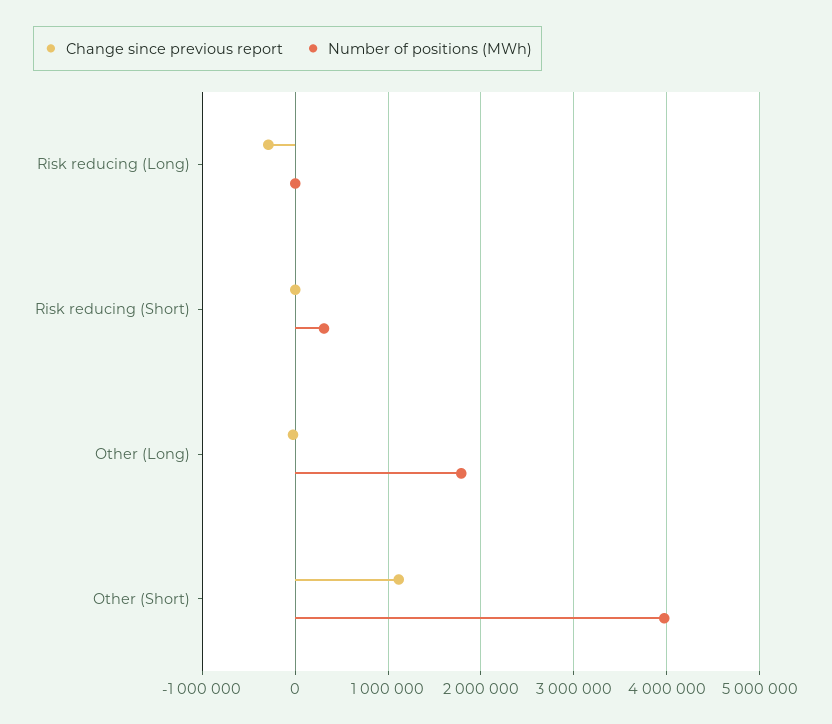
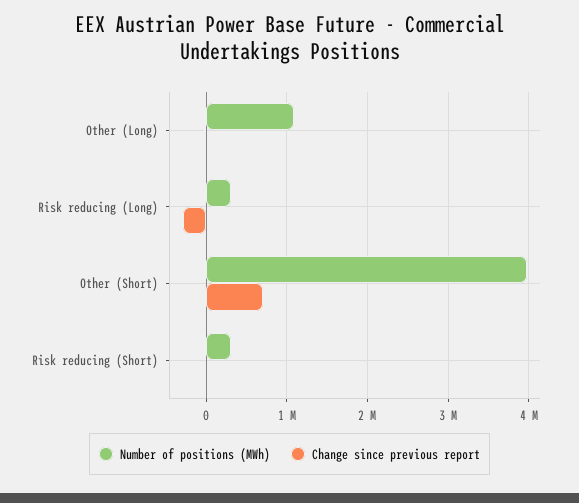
  {
    "Change since previous report": {
      "Risk reducing (Long)": -300000,
      "Risk reducing (Short)": 0,
      "Other (Long)": 0,
-     "Other (Short)": 1100000
+     "Other (Short)": 700000
    },
    "Number of positions (MWh)": {
-     "Risk reducing (Long)": 0,
+     "Risk reducing (Long)": 300000,
      "Risk reducing (Short)": 300000,
-     "Other (Long)": 1800000,
+     "Other (Long)": 1100000,
      "Other (Short)": 4000000
    }
  }

